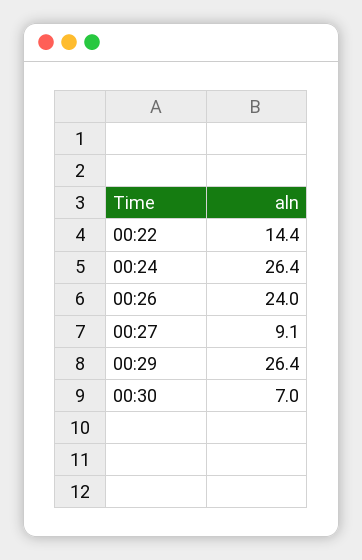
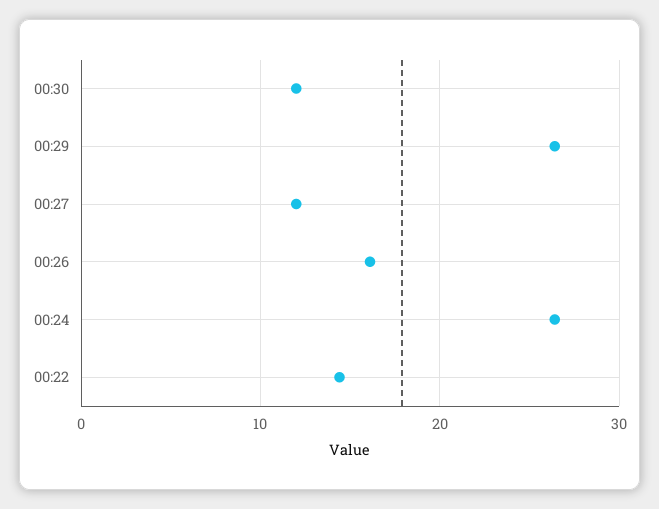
  {
    "00:22": 14.4,
    "00:24": 26.4,
-   "00:26": 24,
+   "00:26": 16,
-   "00:27": 9.1,
+   "00:27": 12,
    "00:29": 26.4,
-   "00:30": 7
+   "00:30": 12
  }

